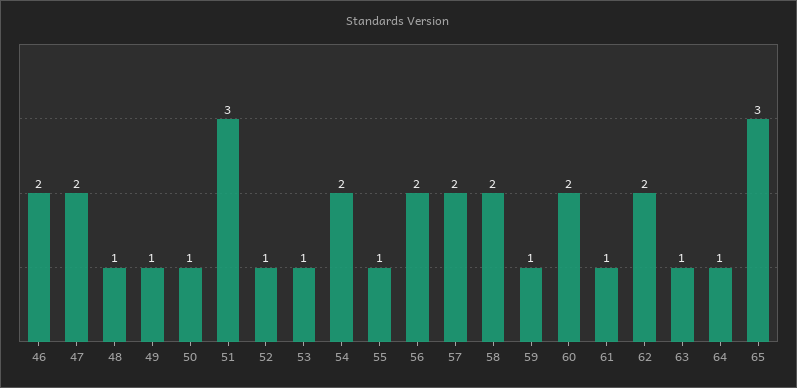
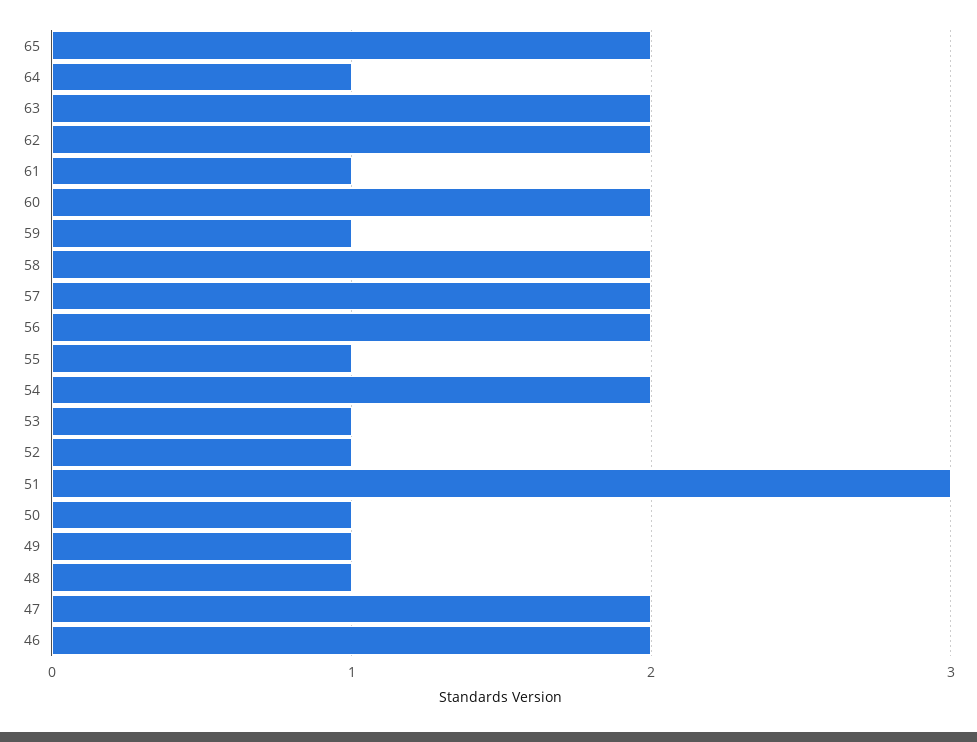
  {
    "46": 2,
    "47": 2,
    "48": 1,
    "49": 1,
    "50": 1,
    "51": 3,
    "52": 1,
    "53": 1,
    "54": 2,
    "55": 1,
    "56": 2,
    "57": 2,
    "58": 2,
    "59": 1,
    "60": 2,
    "61": 1,
    "62": 2,
-   "63": 1,
+   "63": 2,
    "64": 1,
-   "65": 3
+   "65": 2
  }

